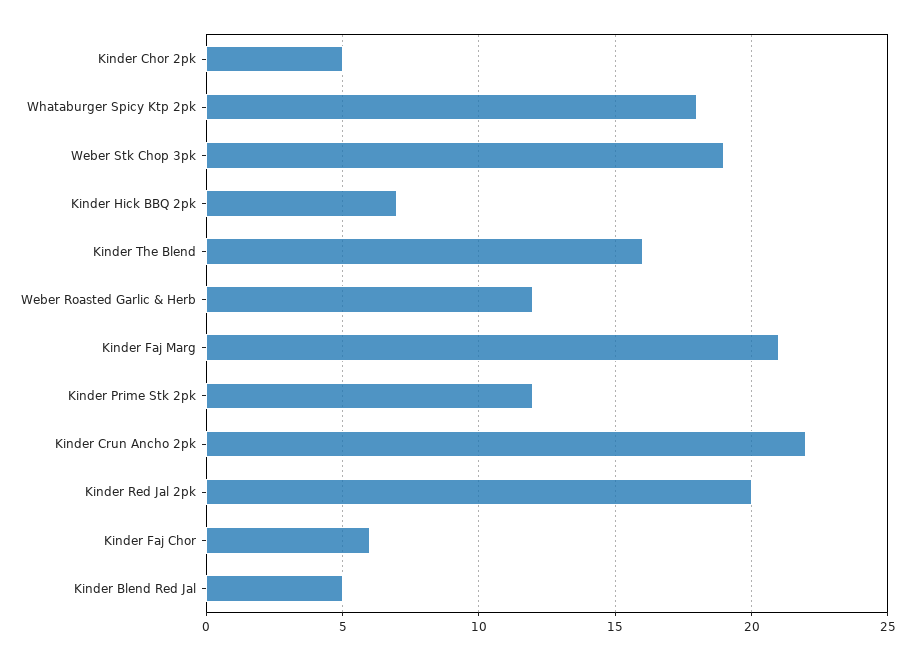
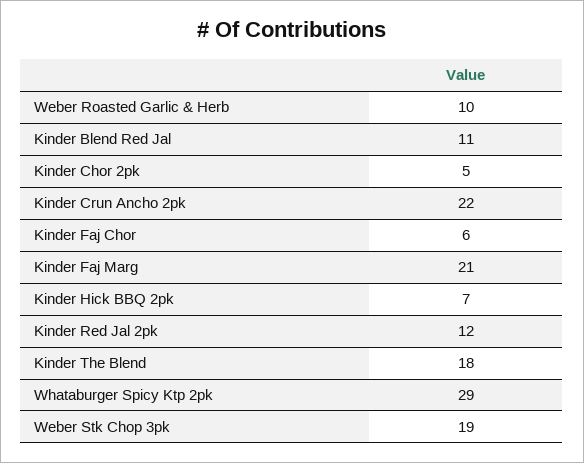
  {
    "Kinder Chor 2pk": 5,
-   "Whataburger Spicy Ktp 2pk": 18,
+   "Whataburger Spicy Ktp 2pk": 29,
    "Weber Stk Chop 3pk": 19,
    "Kinder Hick BBQ 2pk": 7,
-   "Kinder The Blend": 16,
+   "Kinder The Blend": 18,
-   "Weber Roasted Garlic & Herb": 12,
+   "Weber Roasted Garlic & Herb": 10,
    "Kinder Faj Marg": 21,
-   "Kinder Prime Stk 2pk": 12,
    "Kinder Crun Ancho 2pk": 22,
-   "Kinder Red Jal 2pk": 20,
+   "Kinder Red Jal 2pk": 12,
    "Kinder Faj Chor": 6,
-   "Kinder Blend Red Jal": 5
+   "Kinder Blend Red Jal": 11
  }

